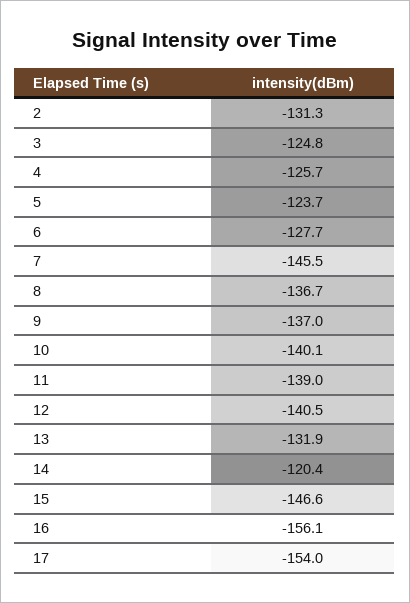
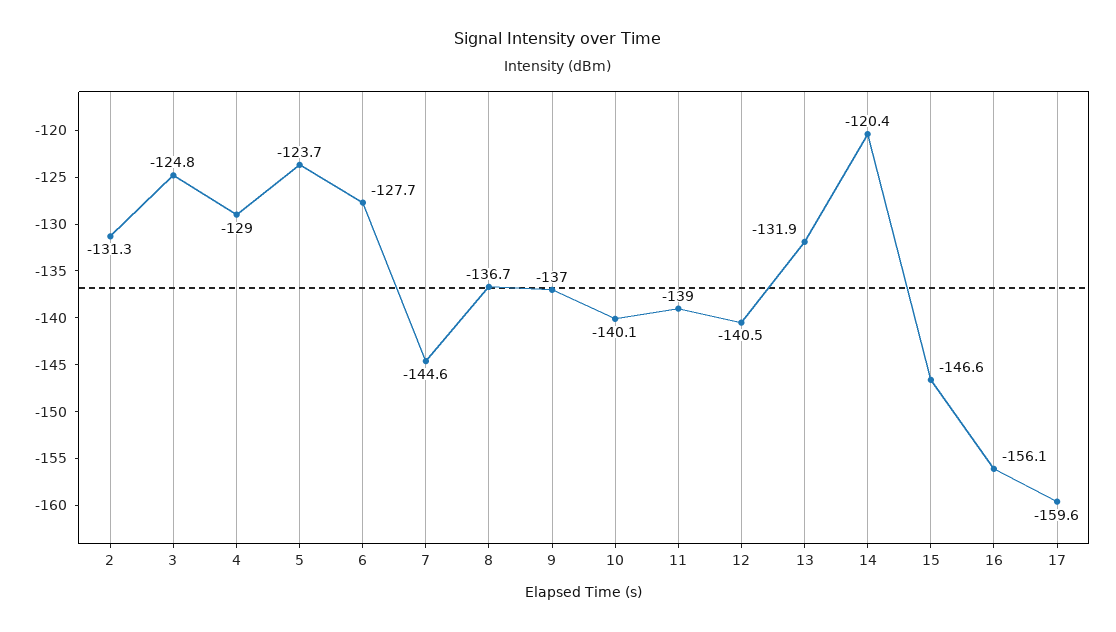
  {
    "2": -131.3,
    "3": -124.8,
-   "4": -125.7,
+   "4": -129,
    "5": -123.7,
    "6": -127.7,
-   "7": -145.5,
+   "7": -144.6,
    "8": -136.7,
    "9": -137,
    "10": -140.1,
    "11": -139,
    "12": -140.5,
    "13": -131.9,
    "14": -120.4,
    "15": -146.6,
    "16": -156.1,
-   "17": -154
+   "17": -159.6
  }

